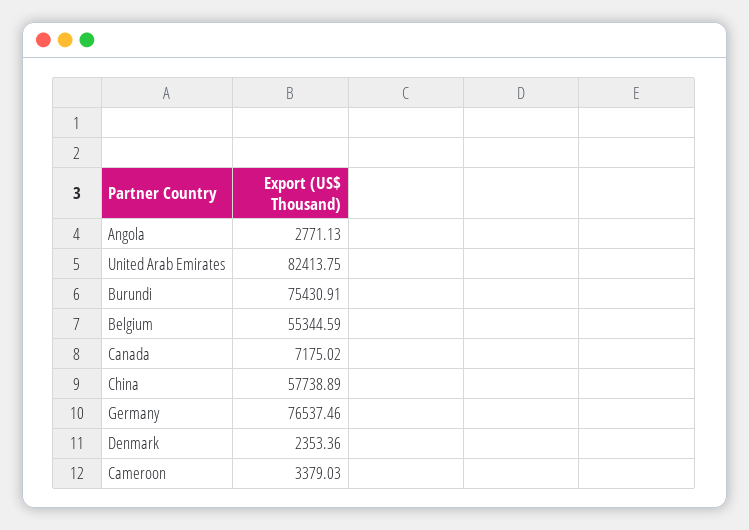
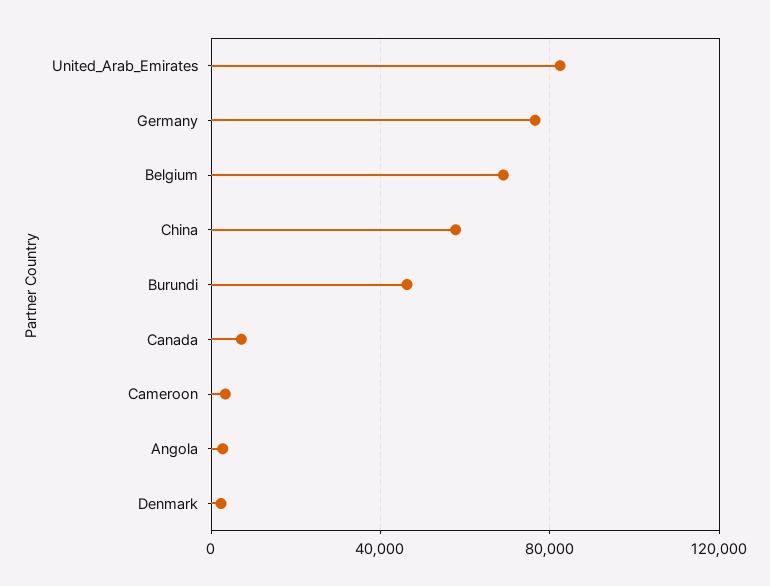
  {
    "Angola": 2771.13,
    "United Arab Emirates": 82413.75,
-   "Burundi": 75430.91,
+   "Burundi": 45000,
-   "Belgium": 55344.59,
+   "Belgium": 70000,
    "Canada": 7175.02,
    "China": 57738.89,
    "Germany": 76537.46,
    "Denmark": 2353.36,
    "Cameroon": 3379.03
  }

